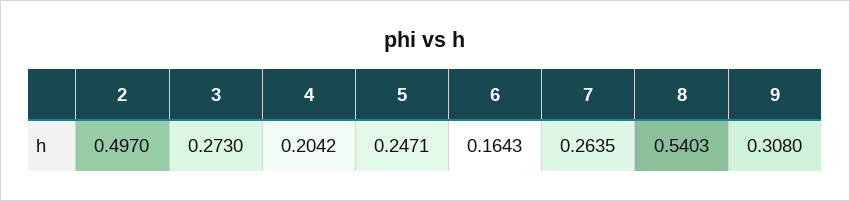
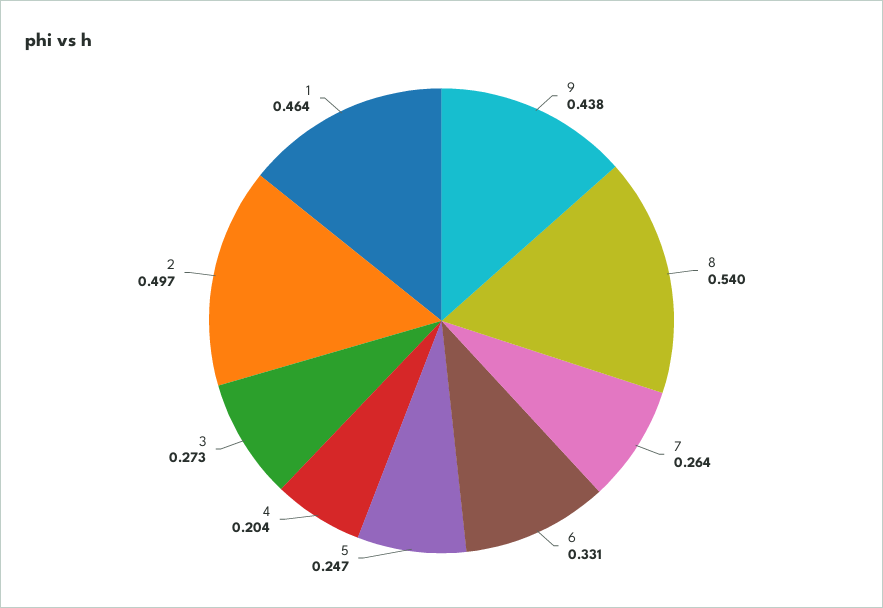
  {
    "2": 0.497,
    "3": 0.273,
    "4": 0.2042,
    "5": 0.2471,
-   "6": 0.1643,
+   "6": 0.331,
    "7": 0.2635,
    "8": 0.5403,
-   "9": 0.308
+   "9": 0.438,
+   "1": 0.464
  }

